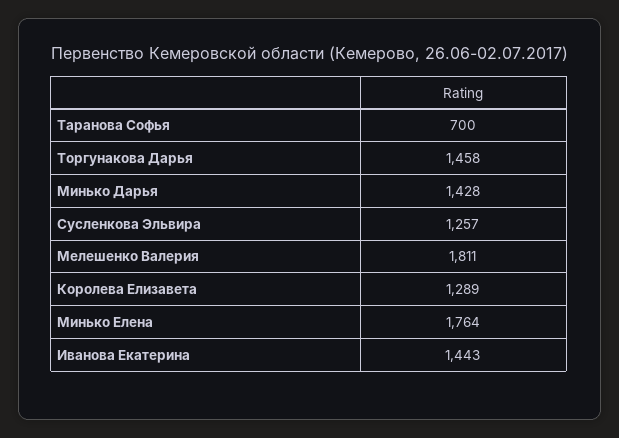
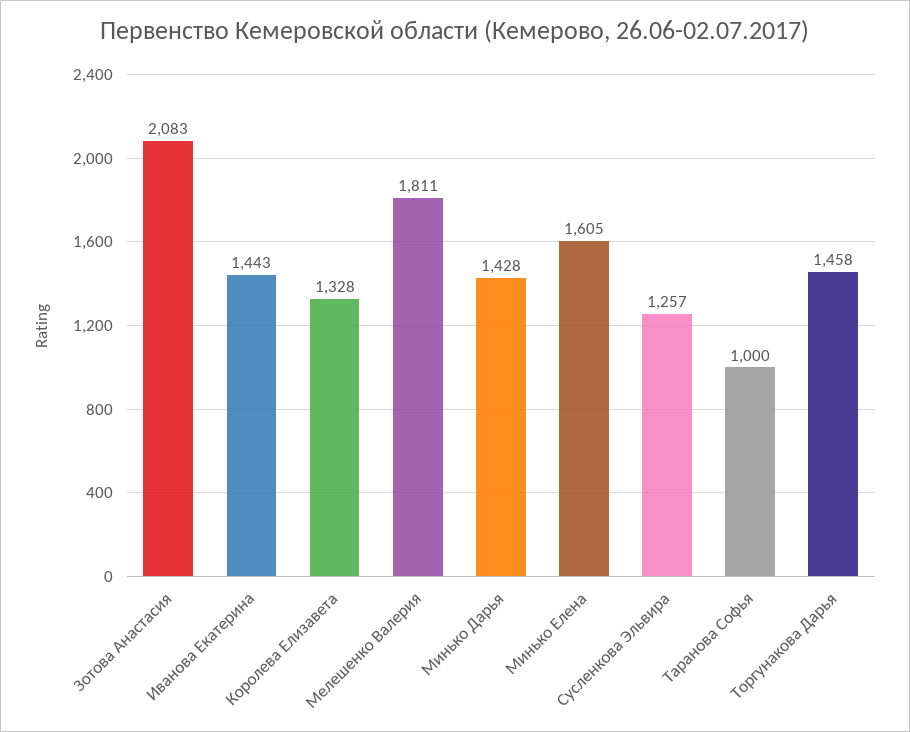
  {
-   "Таранова Софья": 700,
+   "Таранова Софья": 1000,
    "Торгунакова Дарья": 1458,
    "Минько Дарья": 1428,
    "Сусленкова Эльвира": 1257,
    "Мелешенко Валерия": 1811,
-   "Королева Елизавета": 1289,
+   "Королева Елизавета": 1328,
-   "Минько Елена": 1764,
+   "Минько Елена": 1605,
-   "Иванова Екатерина": 1443
+   "Иванова Екатерина": 1443,
+   "Зотова Анастасия": 2083
  }

